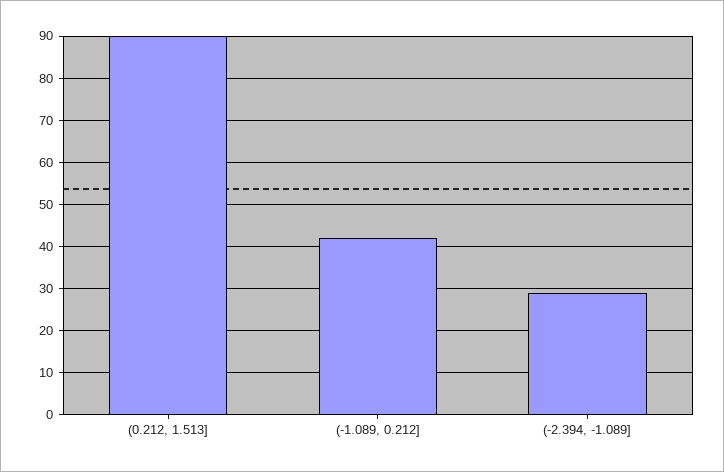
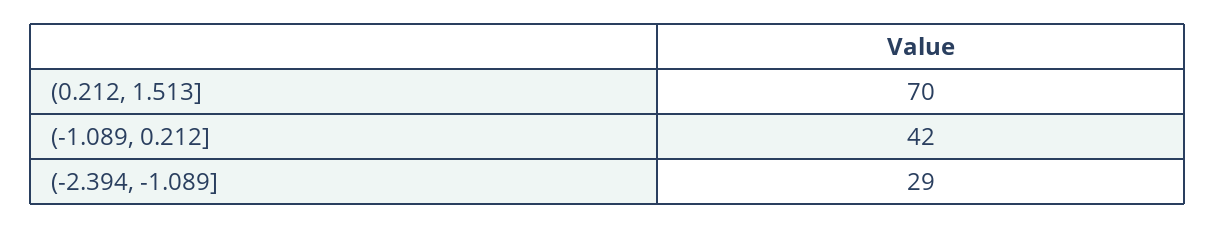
  {
-   "(0.212, 1.513]": 90,
+   "(0.212, 1.513]": 70,
    "(-1.089, 0.212]": 42,
    "(-2.394, -1.089]": 29
  }

